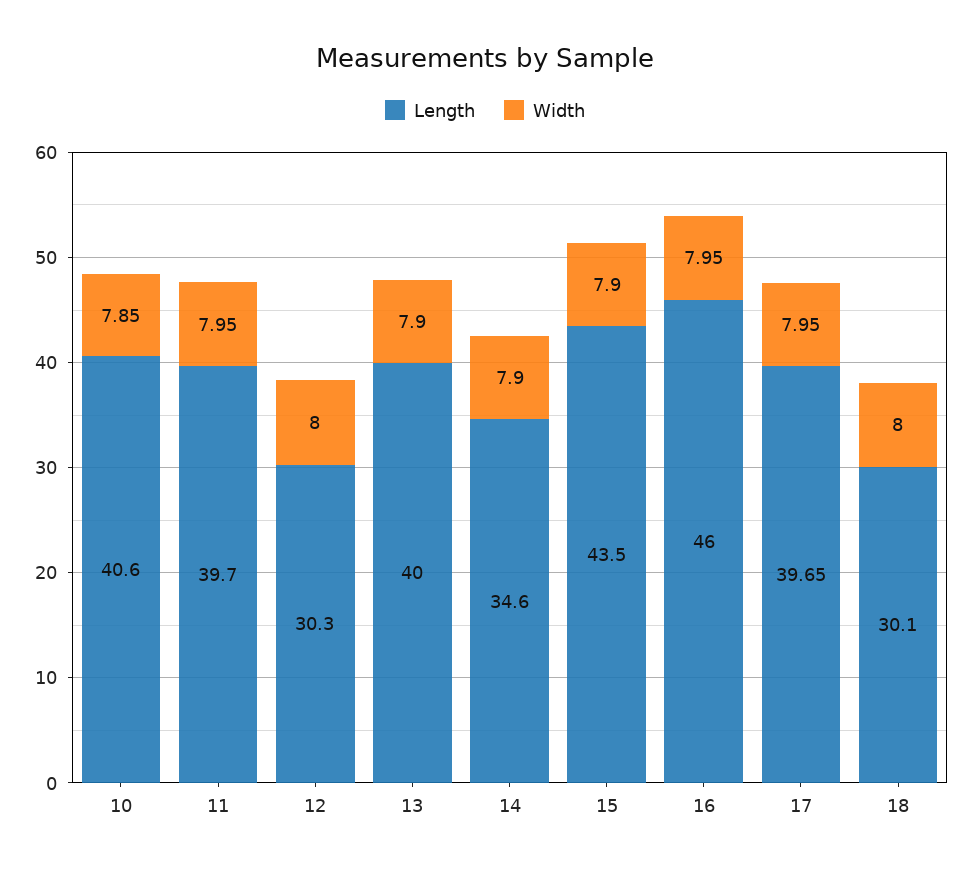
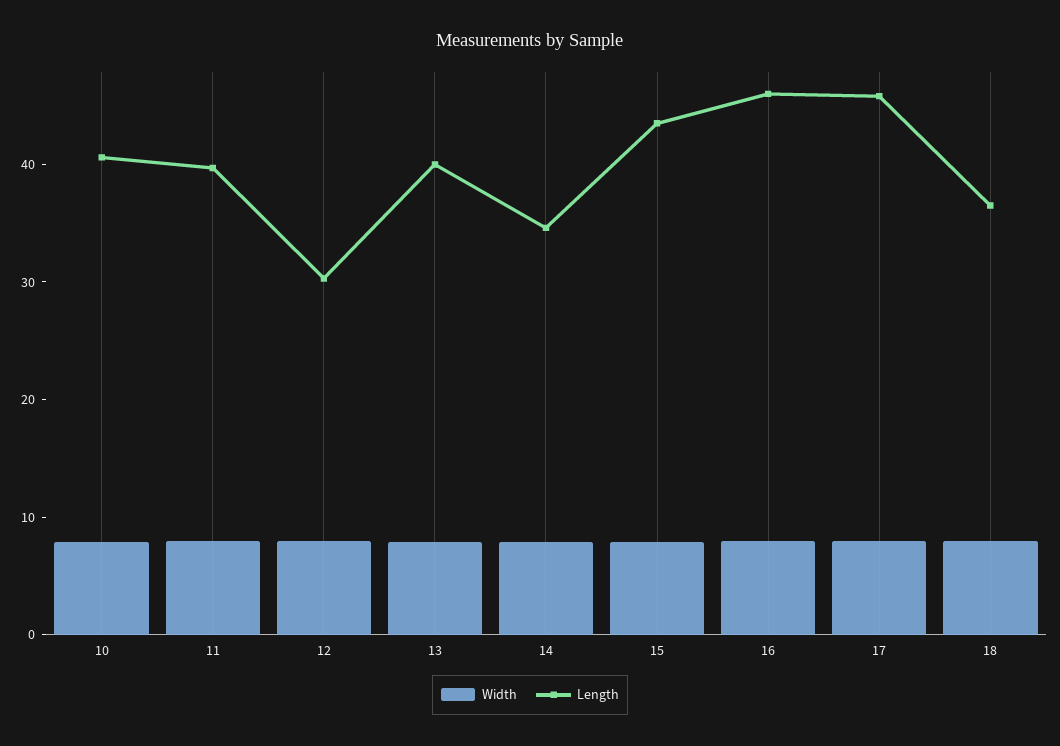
  {
    "Length": {
      "10": 40.6,
      "11": 39.7,
      "12": 30.3,
      "13": 40,
      "14": 34.6,
      "15": 43.5,
      "16": 46,
-     "17": 39.65,
+     "17": 46,
-     "18": 30.1
+     "18": 36
    },
    "Width": {
      "10": 7.85,
      "11": 7.95,
      "12": 8,
      "13": 7.9,
      "14": 7.9,
      "15": 7.9,
      "16": 7.95,
      "17": 7.95,
      "18": 8
    }
  }

